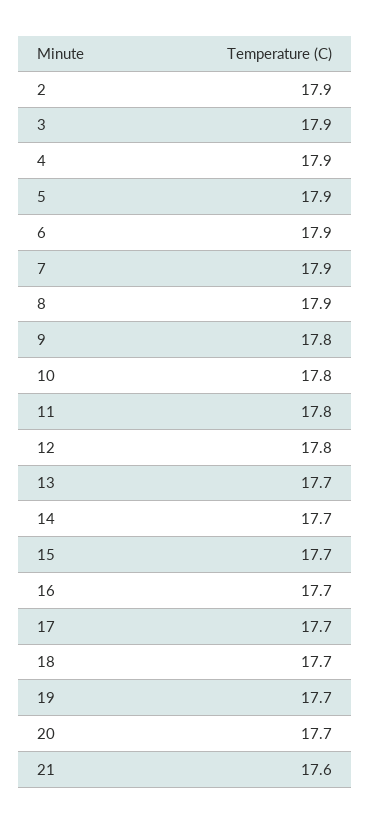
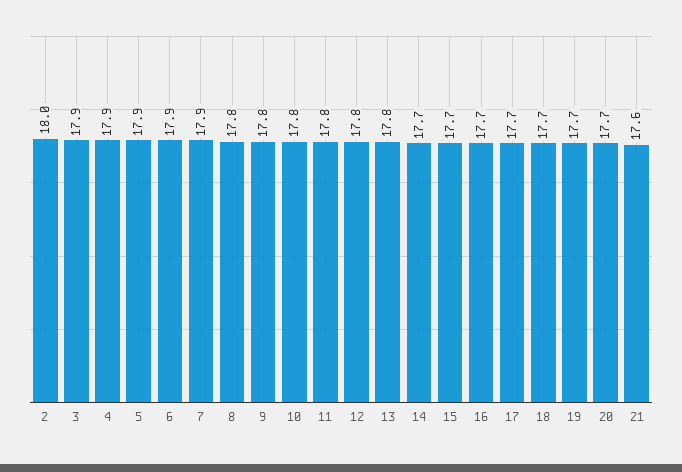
  {
-   "2": 17.9,
+   "2": 18,
    "3": 17.9,
    "4": 17.9,
    "5": 17.9,
    "6": 17.9,
    "7": 17.9,
-   "8": 17.9,
+   "8": 17.8,
    "9": 17.8,
    "10": 17.8,
    "11": 17.8,
    "12": 17.8,
-   "13": 17.7,
+   "13": 17.8,
    "14": 17.7,
    "15": 17.7,
    "16": 17.7,
    "17": 17.7,
    "18": 17.7,
    "19": 17.7,
    "20": 17.7,
    "21": 17.6
  }

